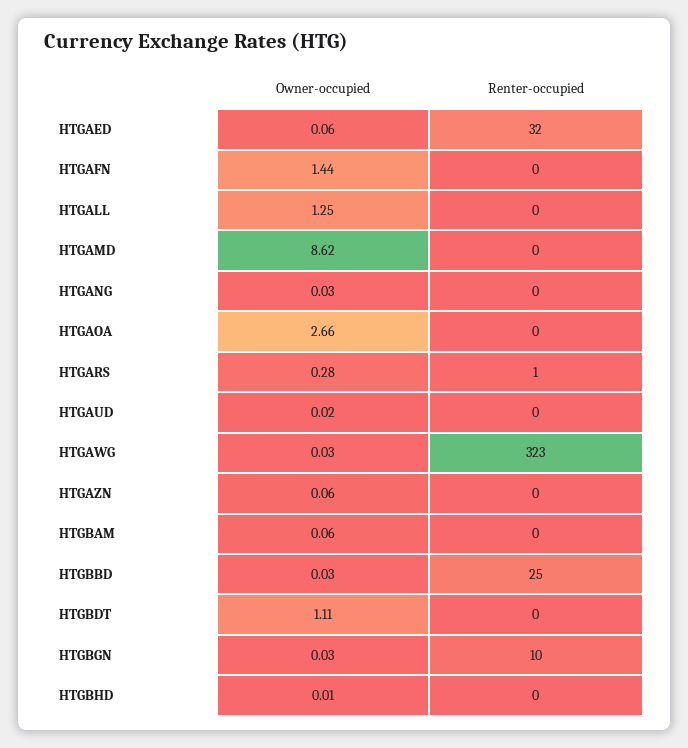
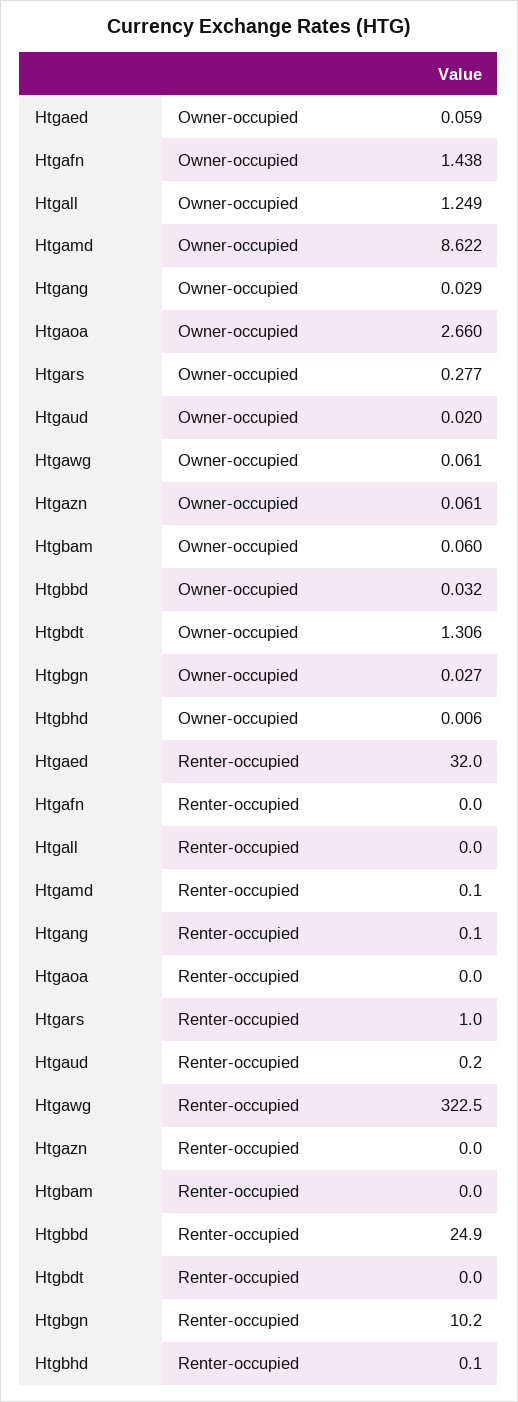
  {
    "Owner-occupied": {
      "HTGAED": 0.059,
      "HTGAFN": 1.438,
      "HTGALL": 1.249,
      "HTGAMD": 8.622,
      "HTGANG": 0.029,
      "HTGAOA": 2.66,
      "HTGARS": 0.277,
      "HTGAUD": 0.02,
-     "HTGAWG": 0.03,
+     "HTGAWG": 0.061,
      "HTGAZN": 0.061,
      "HTGBAM": 0.06,
      "HTGBBD": 0.032,
-     "HTGBDT": 1.11,
+     "HTGBDT": 1.306,
      "HTGBGN": 0.027,
      "HTGBHD": 0.006
    },
    "Renter-occupied": {
      "HTGAED": 32,
      "HTGAFN": 0,
      "HTGALL": 0,
      "HTGAMD": 0.1,
      "HTGANG": 0.1,
      "HTGAOA": 0,
      "HTGARS": 1,
      "HTGAUD": 0.2,
      "HTGAWG": 322.5,
      "HTGAZN": 0,
      "HTGBAM": 0,
      "HTGBBD": 24.9,
      "HTGBDT": 0,
      "HTGBGN": 10.2,
      "HTGBHD": 0.1
    }
  }

